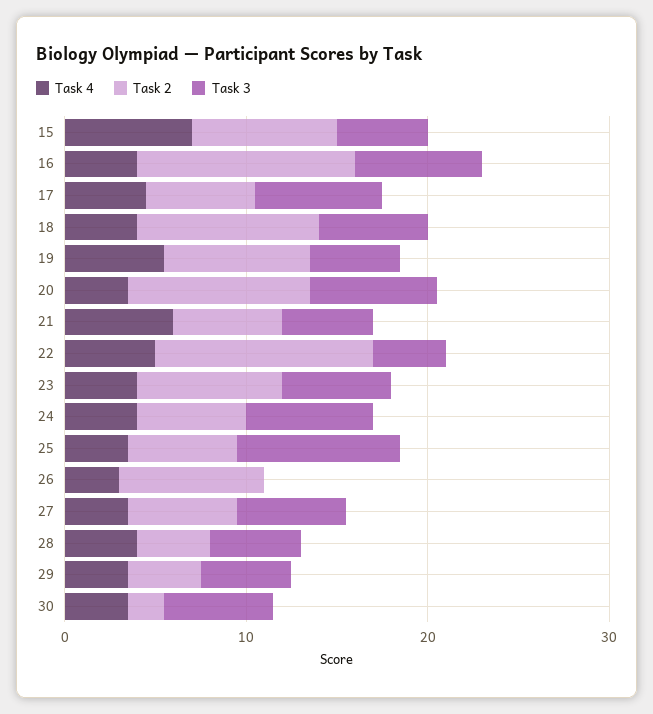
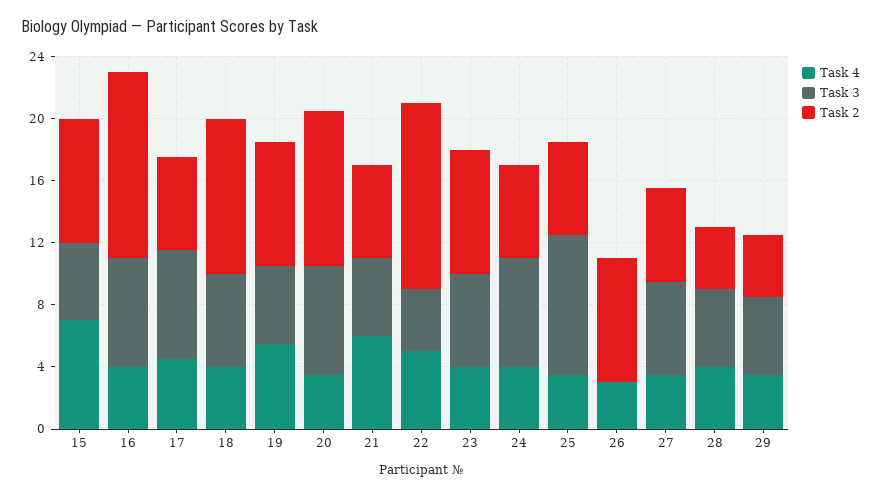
  {
    "Task 4": {
      "15": 7,
      "16": 4,
      "17": 5,
      "18": 4,
      "19": 6,
      "20": 4,
      "21": 6,
      "22": 5,
      "23": 4,
      "24": 4,
      "25": 4,
      "26": 3,
      "27": 4,
      "28": 4,
-     "29": 4,
+     "29": 4
-     "30": 4
    },
    "Task 2": {
      "15": 8,
      "16": 12,
      "17": 6,
      "18": 10,
      "19": 8,
      "20": 10,
      "21": 6,
      "22": 12,
      "23": 8,
      "24": 6,
      "25": 6,
      "26": 8,
      "27": 6,
      "28": 4,
-     "29": 4,
+     "29": 4
-     "30": 2
    },
    "Task 3": {
      "15": 5,
      "16": 7,
      "17": 7,
      "18": 6,
      "19": 5,
      "20": 7,
      "21": 5,
      "22": 4,
      "23": 6,
      "24": 7,
      "25": 9,
      "26": 0,
      "27": 6,
      "28": 5,
-     "29": 5,
+     "29": 5
-     "30": 6
    }
  }

